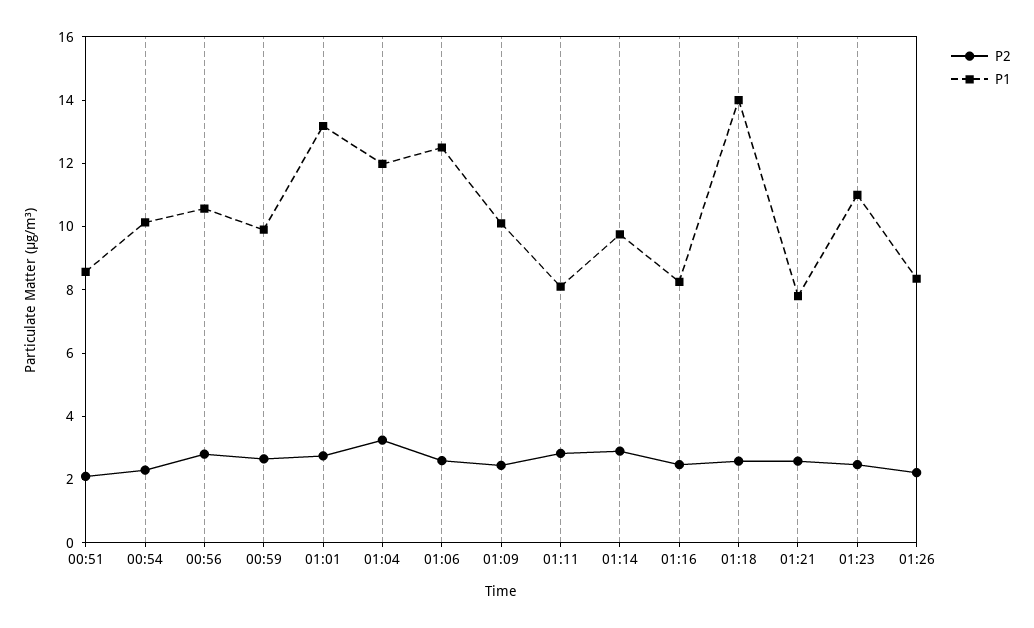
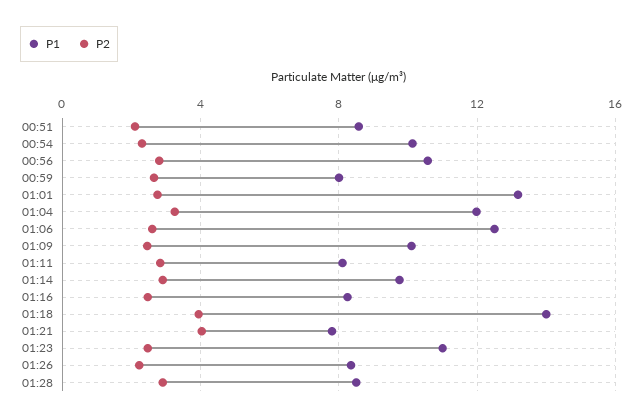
  {
    "P2": {
      "00:51": 2,
      "00:54": 2.5,
      "00:56": 3,
      "00:59": 2.5,
      "01:01": 3,
      "01:04": 3.5,
      "01:06": 2.5,
      "01:09": 2.5,
      "01:11": 3,
      "01:14": 3,
      "01:16": 2.5,
-     "01:18": 2.5,
+     "01:18": 4,
-     "01:21": 2.5,
+     "01:21": 4,
      "01:23": 2.5,
-     "01:26": 2
+     "01:26": 2,
+     "01:28": 3
    },
    "P1": {
      "00:51": 8.5,
      "00:54": 10,
      "00:56": 10.5,
-     "00:59": 10,
+     "00:59": 8,
      "01:01": 13,
      "01:04": 12,
      "01:06": 12.5,
      "01:09": 10,
      "01:11": 8,
      "01:14": 10,
      "01:16": 8.5,
      "01:18": 14,
      "01:21": 8,
      "01:23": 11,
-     "01:26": 8.5
+     "01:26": 8.5,
+     "01:28": 8.5
    }
  }

